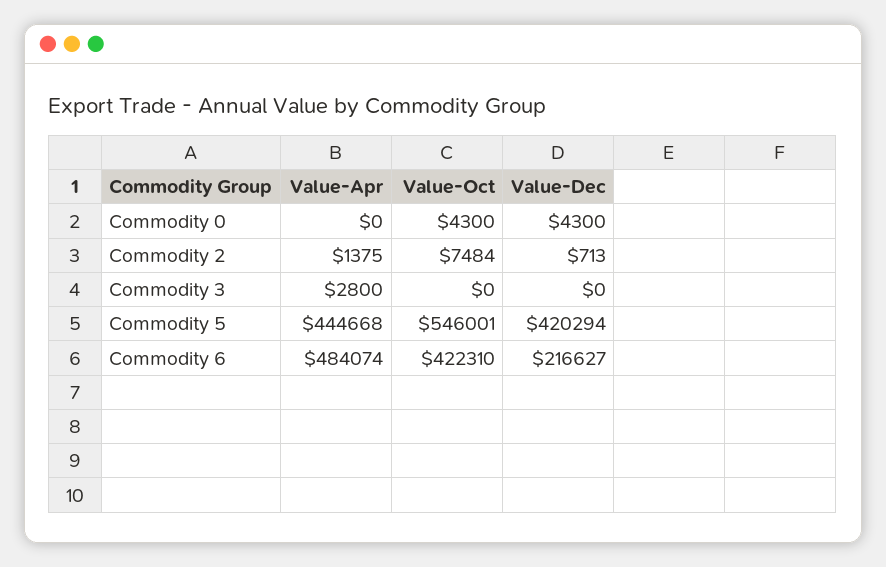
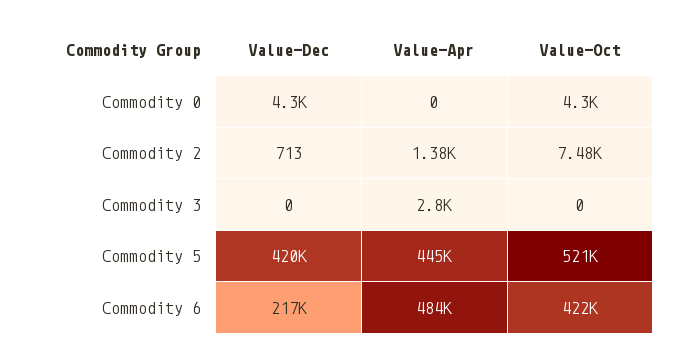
  {
    "Value-Apr": {
      "Commodity 0": 0,
      "Commodity 2": 1375,
      "Commodity 3": 2800,
      "Commodity 5": 444668,
      "Commodity 6": 484074
    },
    "Value-Oct": {
      "Commodity 0": 4300,
      "Commodity 2": 7484,
      "Commodity 3": 0,
-     "Commodity 5": 546001,
+     "Commodity 5": 521000,
      "Commodity 6": 422310
    },
    "Value-Dec": {
      "Commodity 0": 4300,
      "Commodity 2": 713,
      "Commodity 3": 0,
      "Commodity 5": 420294,
      "Commodity 6": 216627
    }
  }

